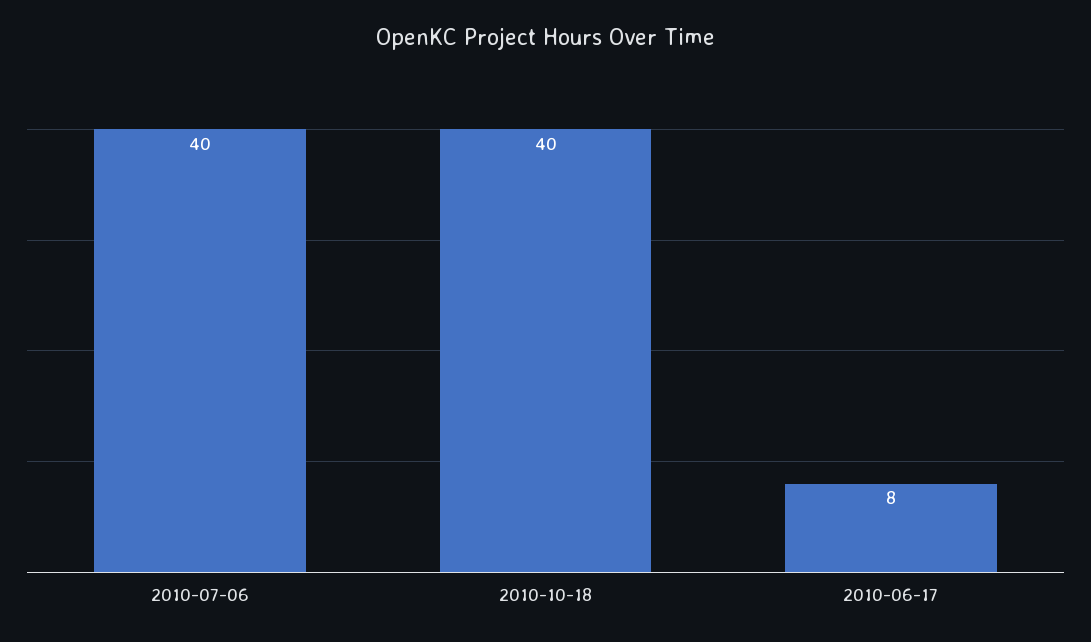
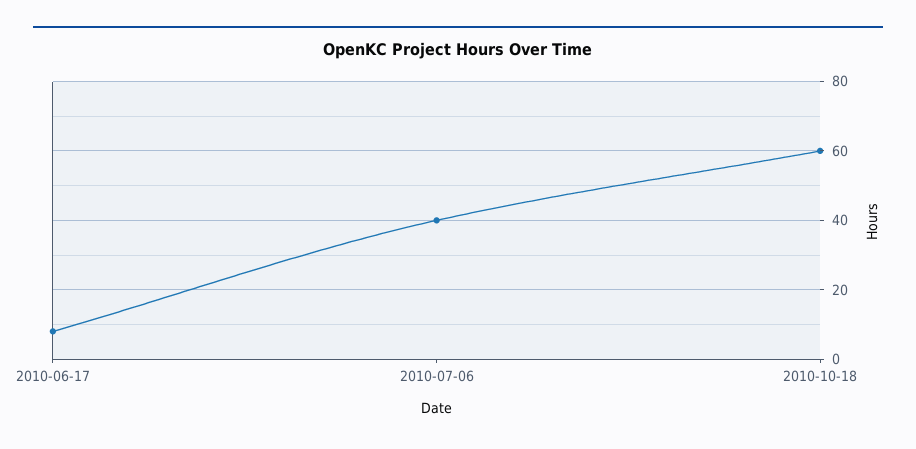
  {
    "2010-07-06": 40,
-   "2010-10-18": 40,
+   "2010-10-18": 60,
    "2010-06-17": 8
  }

